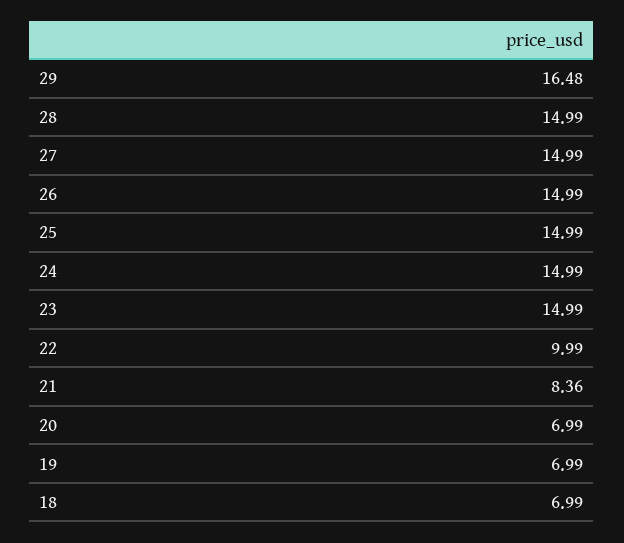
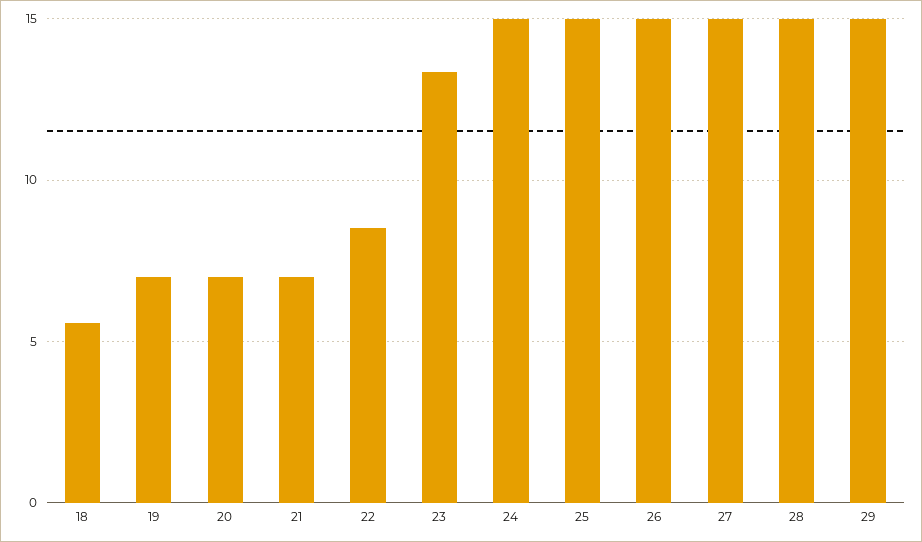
  {
-   "29": 16.48,
+   "29": 15,
    "28": 14.99,
    "27": 14.99,
    "26": 14.99,
    "25": 14.99,
    "24": 14.99,
-   "23": 14.99,
+   "23": 13.5,
-   "22": 9.99,
+   "22": 8.5,
-   "21": 8.36,
+   "21": 7,
    "20": 6.99,
    "19": 6.99,
-   "18": 6.99
+   "18": 5.5
  }

